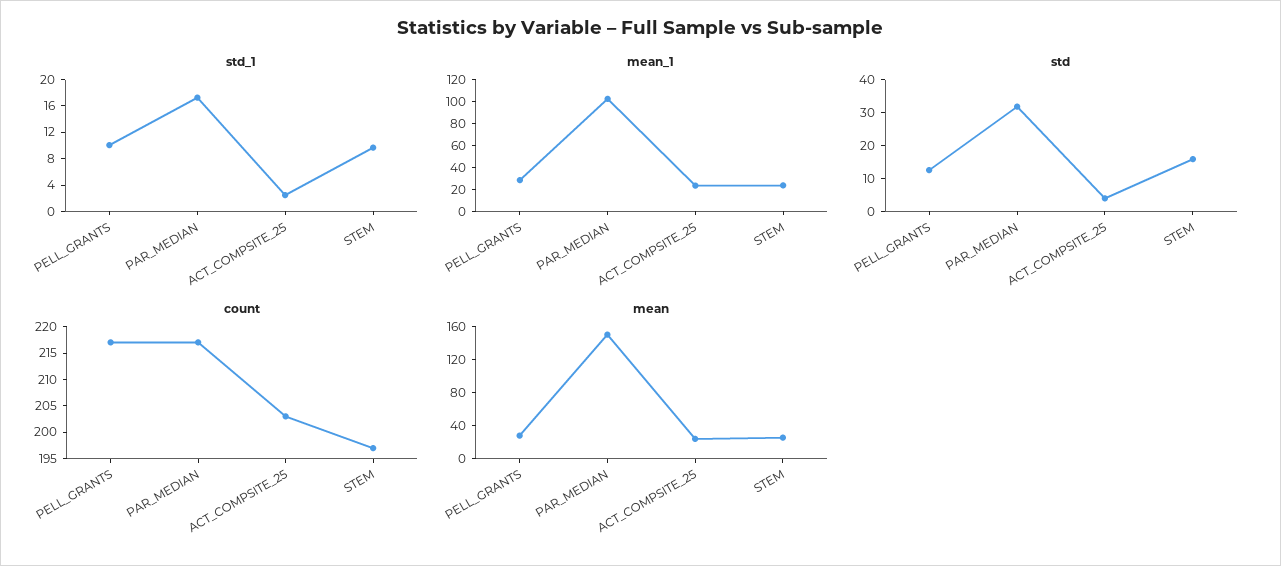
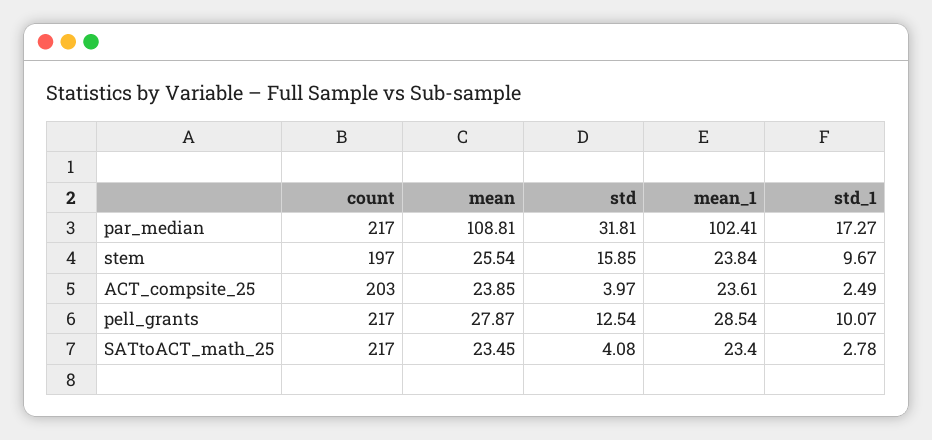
  {
    "std_1": {
      "PELL_GRANTS": 10.07,
      "PAR_MEDIAN": 17.27,
      "ACT_COMPSITE_25": 2.49,
-     "STEM": 9.67
+     "STEM": 9.67,
+     "SATtoACT_math_25": 2.78
    },
    "mean_1": {
      "PELL_GRANTS": 28.54,
      "PAR_MEDIAN": 102.41,
      "ACT_COMPSITE_25": 23.61,
-     "STEM": 23.84
+     "STEM": 23.84,
+     "SATtoACT_math_25": 23.4
    },
    "std": {
      "PELL_GRANTS": 12.54,
      "PAR_MEDIAN": 31.81,
      "ACT_COMPSITE_25": 3.97,
-     "STEM": 15.85
+     "STEM": 15.85,
+     "SATtoACT_math_25": 4.08
    },
    "count": {
      "PELL_GRANTS": 217,
      "PAR_MEDIAN": 217,
      "ACT_COMPSITE_25": 203,
-     "STEM": 197
+     "STEM": 197,
+     "SATtoACT_math_25": 217
    },
    "mean": {
      "PELL_GRANTS": 27.87,
-     "PAR_MEDIAN": 150,
+     "PAR_MEDIAN": 108.81,
      "ACT_COMPSITE_25": 23.85,
-     "STEM": 25.54
+     "STEM": 25.54,
+     "SATtoACT_math_25": 23.45
    }
  }

